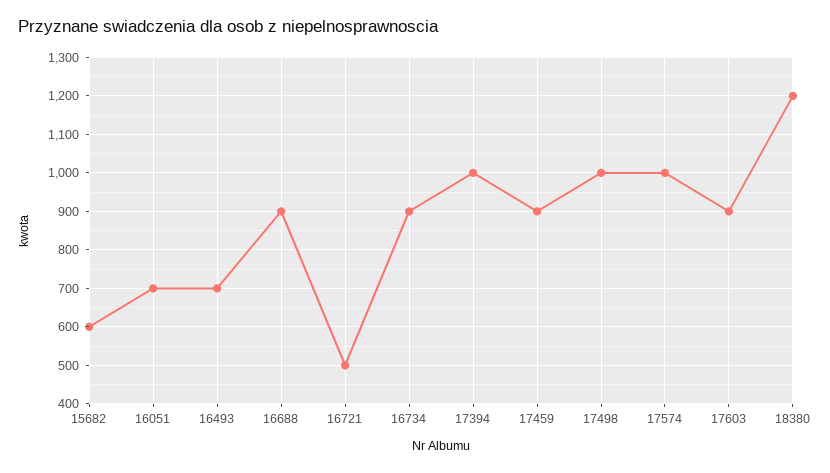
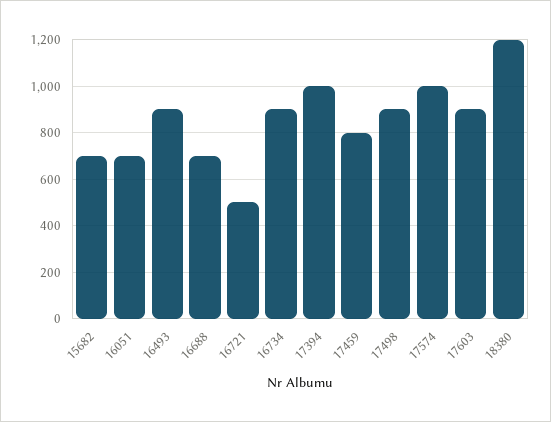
  {
-   "15682": 600,
+   "15682": 700,
    "16051": 700,
-   "16493": 700,
+   "16493": 900,
-   "16688": 900,
+   "16688": 700,
    "16721": 500,
    "16734": 900,
    "17394": 1000,
-   "17459": 900,
+   "17459": 800,
-   "17498": 1000,
+   "17498": 900,
    "17574": 1000,
    "17603": 900,
    "18380": 1200
  }

